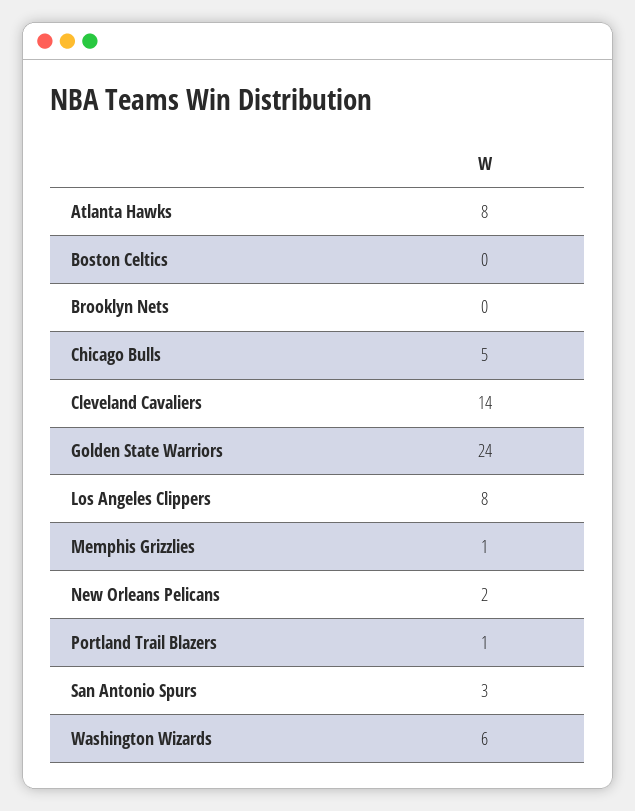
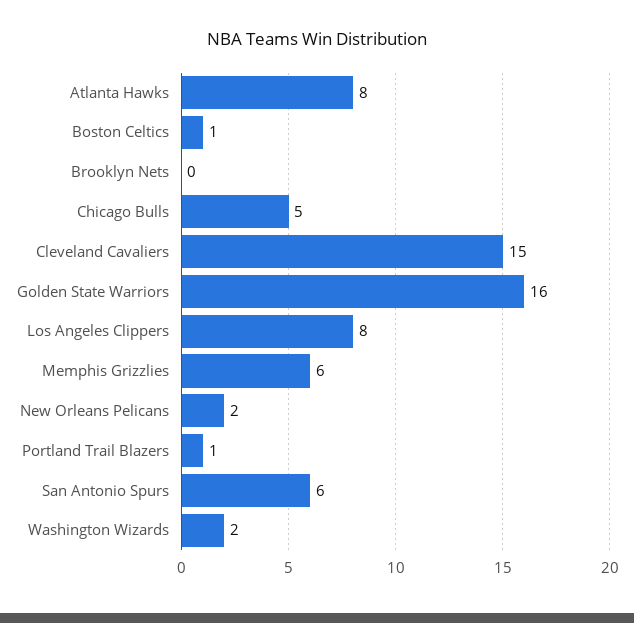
  {
    "Atlanta Hawks": 8,
-   "Boston Celtics": 0,
+   "Boston Celtics": 1,
    "Brooklyn Nets": 0,
    "Chicago Bulls": 5,
-   "Cleveland Cavaliers": 14,
+   "Cleveland Cavaliers": 15,
-   "Golden State Warriors": 24,
+   "Golden State Warriors": 16,
    "Los Angeles Clippers": 8,
-   "Memphis Grizzlies": 1,
+   "Memphis Grizzlies": 6,
    "New Orleans Pelicans": 2,
    "Portland Trail Blazers": 1,
-   "San Antonio Spurs": 3,
+   "San Antonio Spurs": 6,
-   "Washington Wizards": 6
+   "Washington Wizards": 2
  }

